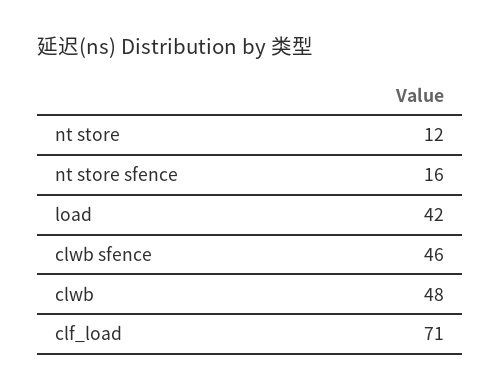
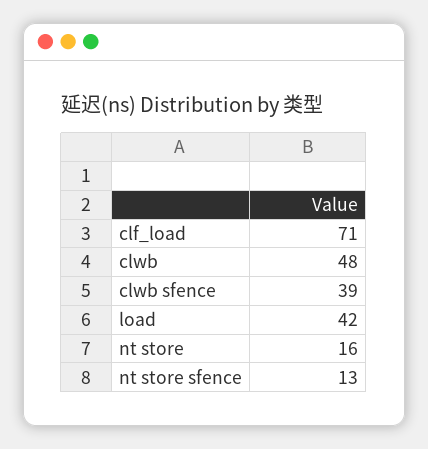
  {
-   "nt store": 12,
+   "nt store": 16,
-   "nt store sfence": 16,
+   "nt store sfence": 13,
    "load": 42,
-   "clwb sfence": 46,
+   "clwb sfence": 39,
    "clwb": 48,
    "clf_load": 71
  }

